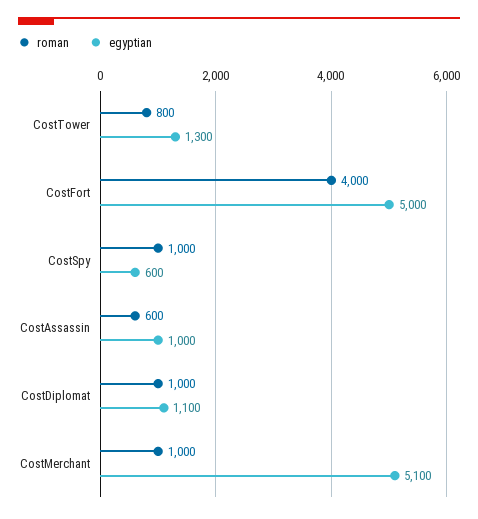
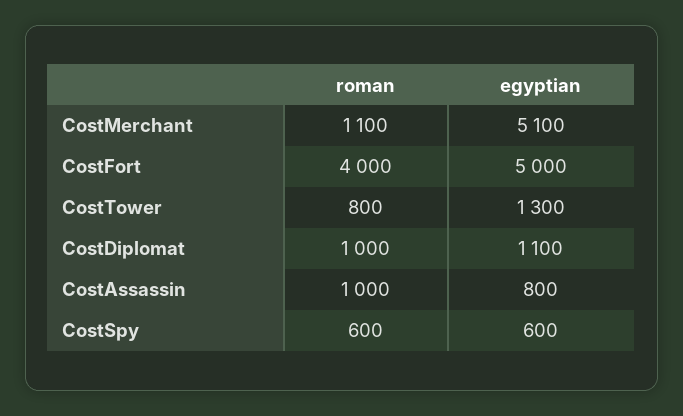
  {
    "roman": {
      "CostTower": 800,
      "CostFort": 4000,
-     "CostSpy": 1000,
+     "CostSpy": 600,
-     "CostAssassin": 600,
+     "CostAssassin": 1000,
      "CostDiplomat": 1000,
-     "CostMerchant": 1000
+     "CostMerchant": 1100
    },
    "egyptian": {
      "CostTower": 1300,
      "CostFort": 5000,
      "CostSpy": 600,
-     "CostAssassin": 1000,
+     "CostAssassin": 800,
      "CostDiplomat": 1100,
      "CostMerchant": 5100
    }
  }

